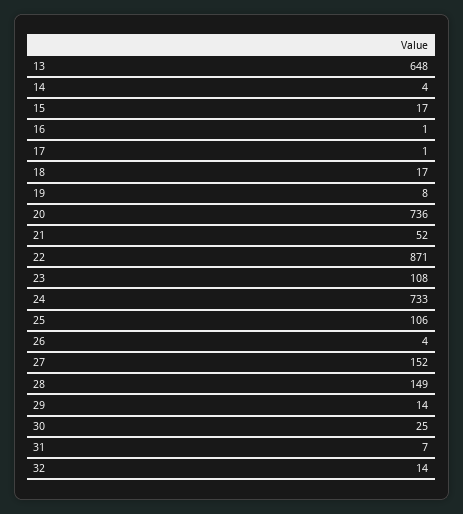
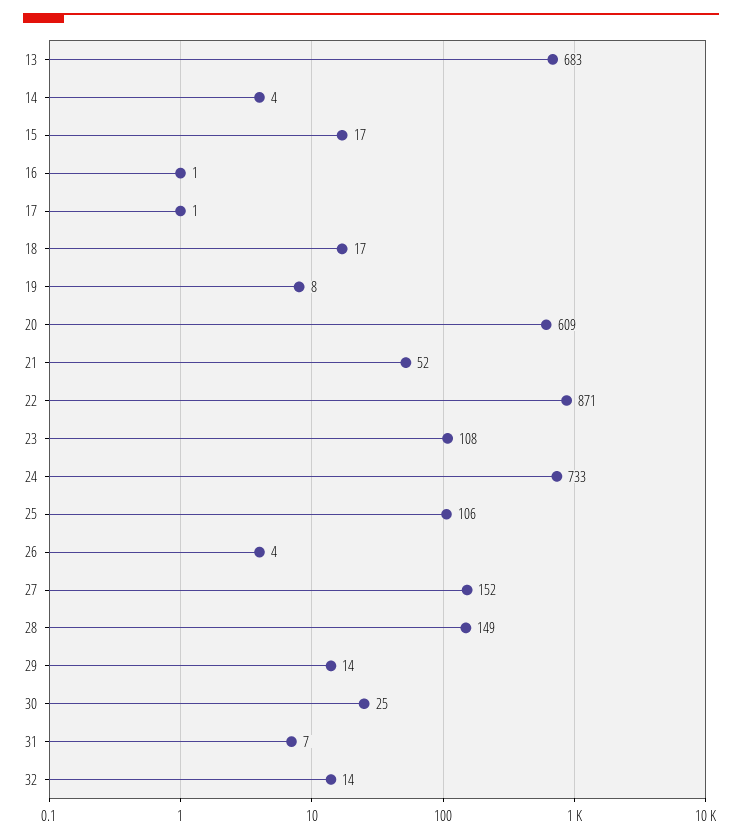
  {
-   "13": 648,
+   "13": 683,
    "14": 4,
    "15": 17,
    "16": 1,
    "17": 1,
    "18": 17,
    "19": 8,
-   "20": 736,
+   "20": 609,
    "21": 52,
    "22": 871,
    "23": 108,
    "24": 733,
    "25": 106,
    "26": 4,
    "27": 152,
    "28": 149,
    "29": 14,
    "30": 25,
    "31": 7,
    "32": 14
  }

